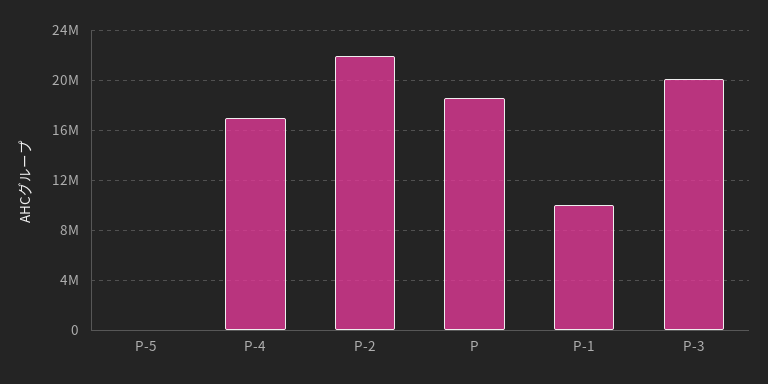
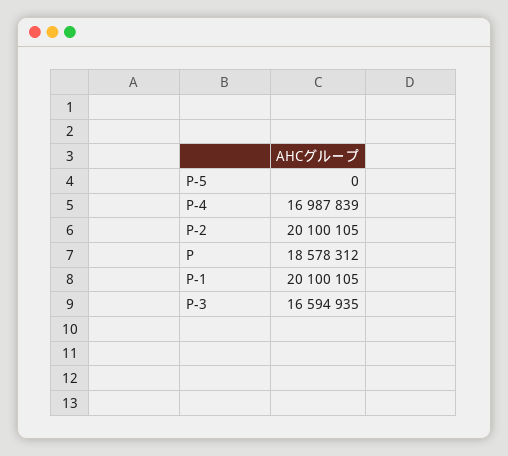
  {
    "P-5": 0,
    "P-4": 16987839,
-   "P-2": 22000000,
+   "P-2": 20100105,
    "P": 18578312,
-   "P-1": 10000000,
+   "P-1": 20100105,
-   "P-3": 20000000
+   "P-3": 16594935
  }

